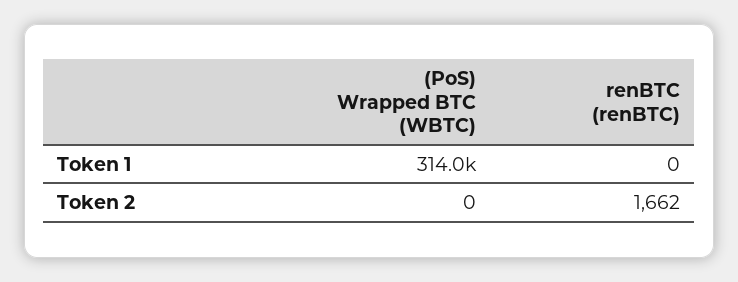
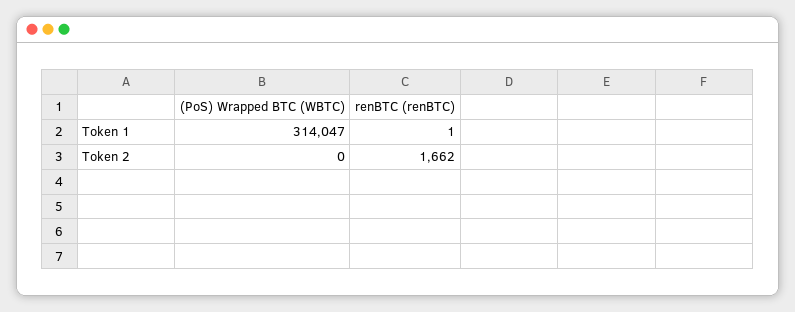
  {
    "(PoS) Wrapped BTC (WBTC)": {
      "Token 1": 314047,
      "Token 2": 0
    },
    "renBTC (renBTC)": {
-     "Token 1": 0,
+     "Token 1": 1,
      "Token 2": 1662
    }
  }

